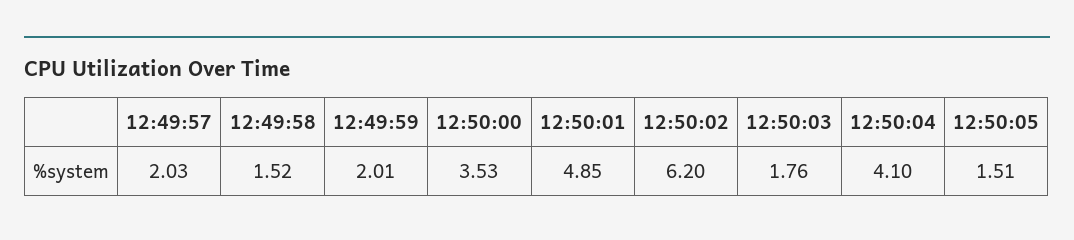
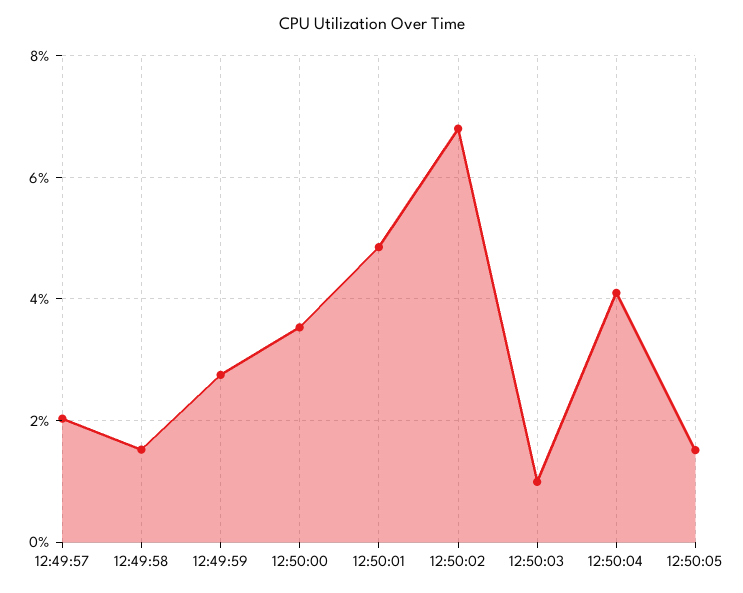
  {
    "12:49:57": 2.03,
    "12:49:58": 1.52,
-   "12:49:59": 2.01,
+   "12:49:59": 2.8,
    "12:50:00": 3.53,
    "12:50:01": 4.85,
-   "12:50:02": 6.2,
+   "12:50:02": 6.8,
-   "12:50:03": 1.76,
+   "12:50:03": 1,
    "12:50:04": 4.1,
    "12:50:05": 1.51
  }

